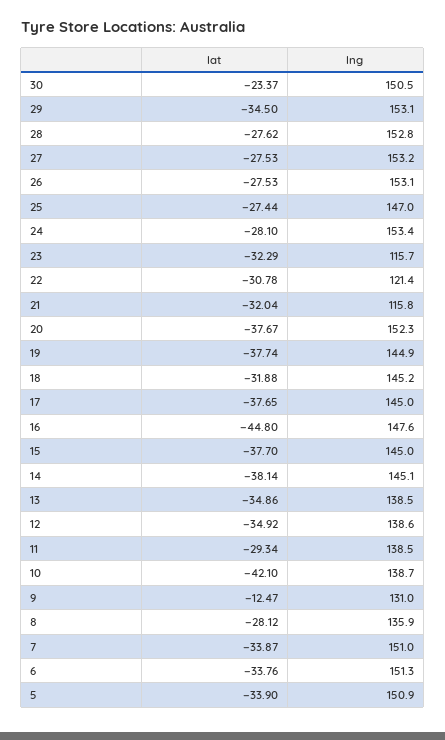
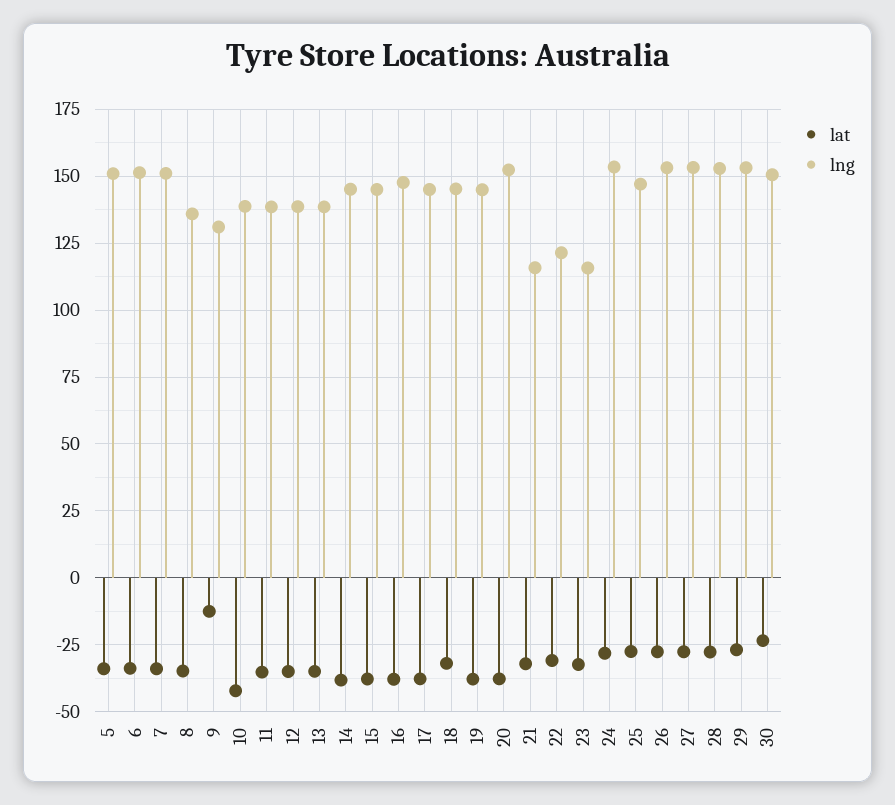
  {
    "lat": {
      "30": -23.37,
-     "29": -34.5,
+     "29": -27.5,
      "28": -27.62,
      "27": -27.53,
      "26": -27.53,
      "25": -27.44,
      "24": -28.1,
      "23": -32.29,
      "22": -30.78,
      "21": -32.04,
      "20": -37.67,
      "19": -37.74,
      "18": -31.88,
      "17": -37.65,
-     "16": -44.8,
+     "16": -37.5,
      "15": -37.7,
      "14": -38.14,
      "13": -34.86,
      "12": -34.92,
-     "11": -29.34,
+     "11": -35,
      "10": -42.1,
      "9": -12.47,
-     "8": -28.12,
+     "8": -35,
      "7": -33.87,
      "6": -33.76,
      "5": -33.9
    },
    "lng": {
      "30": 150.5,
      "29": 153.1,
      "28": 152.8,
      "27": 153.2,
      "26": 153.1,
      "25": 147,
      "24": 153.4,
      "23": 115.7,
      "22": 121.4,
      "21": 115.8,
      "20": 152.3,
      "19": 144.9,
      "18": 145.2,
      "17": 145,
      "16": 147.6,
      "15": 145,
      "14": 145.1,
      "13": 138.5,
      "12": 138.6,
      "11": 138.5,
      "10": 138.7,
      "9": 131,
      "8": 135.9,
      "7": 151,
      "6": 151.3,
      "5": 150.9
    }
  }

